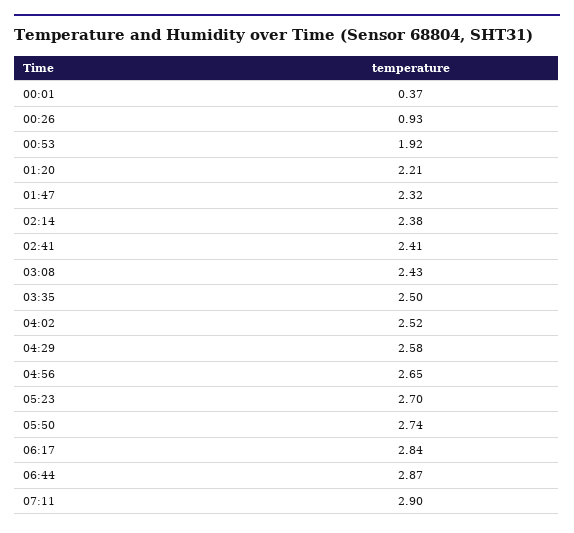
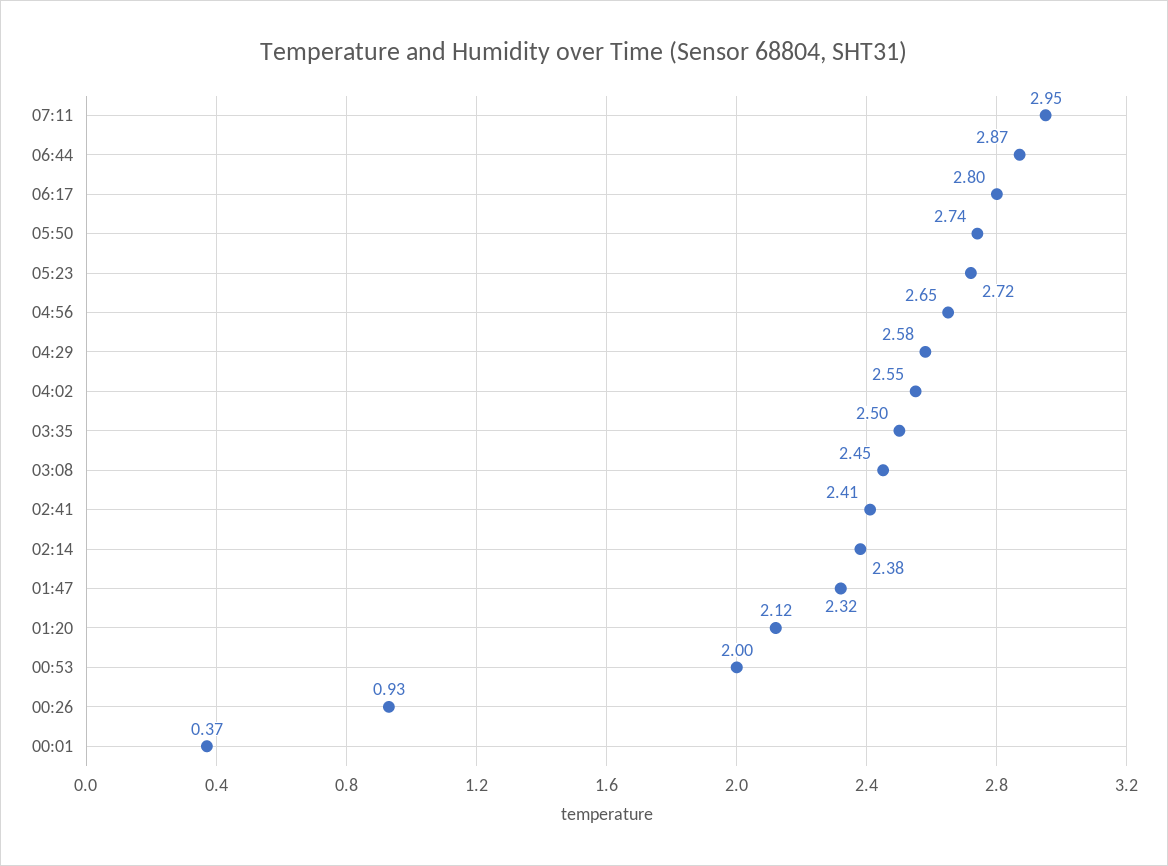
  {
    "00:01": 0.37,
    "00:26": 0.93,
-   "00:53": 1.92,
+   "00:53": 2,
-   "01:20": 2.21,
+   "01:20": 2.12,
    "01:47": 2.32,
    "02:14": 2.38,
    "02:41": 2.41,
-   "03:08": 2.43,
+   "03:08": 2.45,
    "03:35": 2.5,
-   "04:02": 2.52,
+   "04:02": 2.55,
    "04:29": 2.58,
    "04:56": 2.65,
-   "05:23": 2.7,
+   "05:23": 2.72,
    "05:50": 2.74,
-   "06:17": 2.84,
+   "06:17": 2.8,
    "06:44": 2.87,
-   "07:11": 2.9
+   "07:11": 2.95
  }

